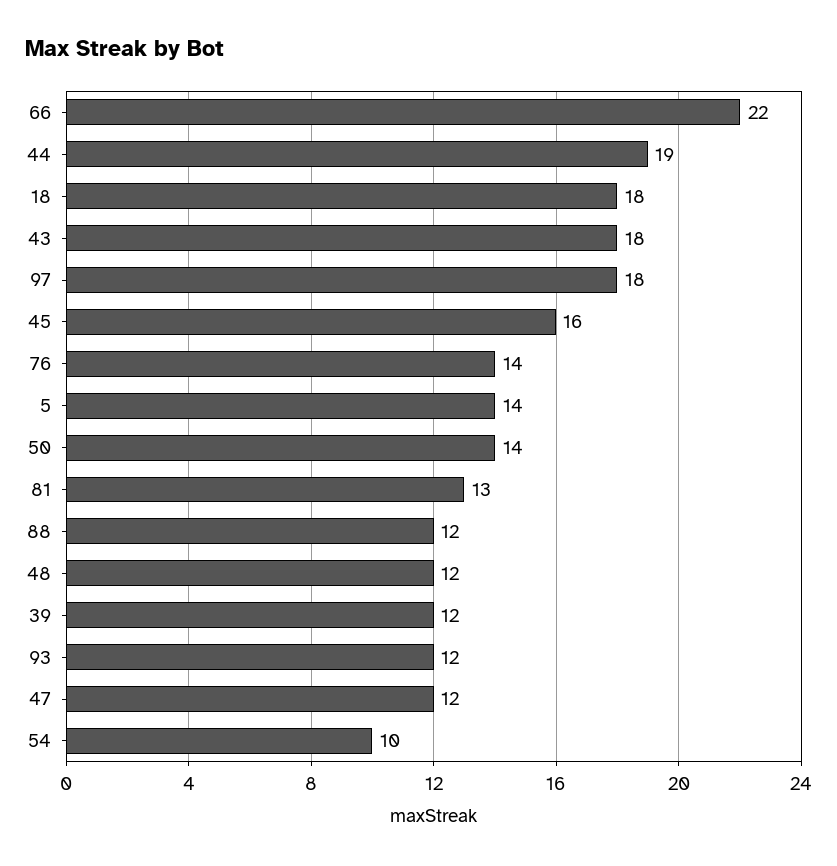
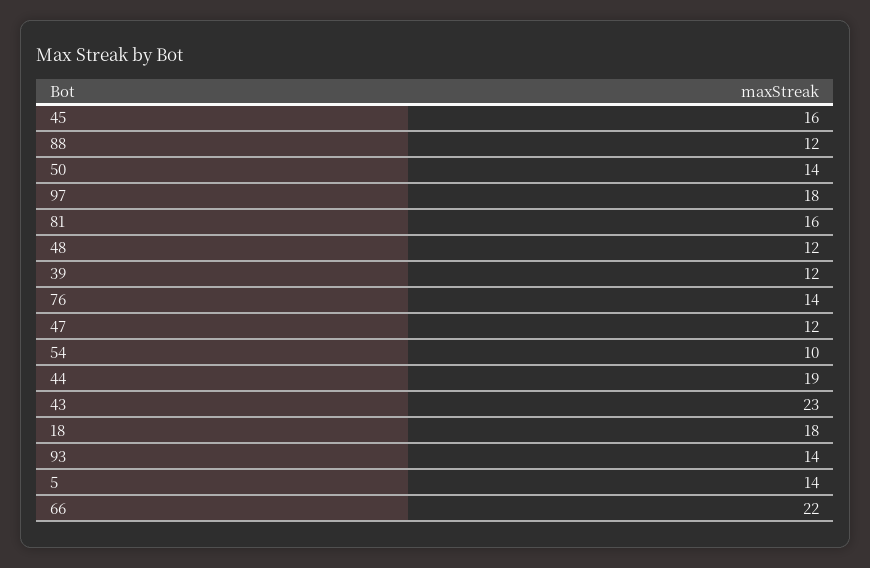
  {
    "66": 22,
    "44": 19,
    "18": 18,
-   "43": 18,
+   "43": 23,
    "97": 18,
    "45": 16,
    "76": 14,
    "5": 14,
    "50": 14,
-   "81": 13,
+   "81": 16,
    "88": 12,
    "48": 12,
    "39": 12,
-   "93": 12,
+   "93": 14,
    "47": 12,
    "54": 10
  }

